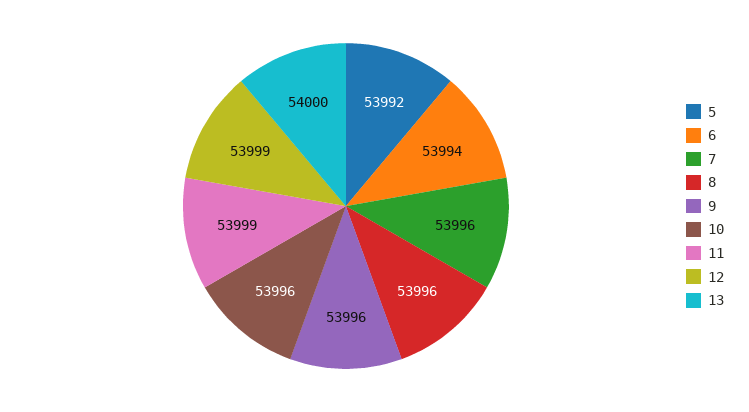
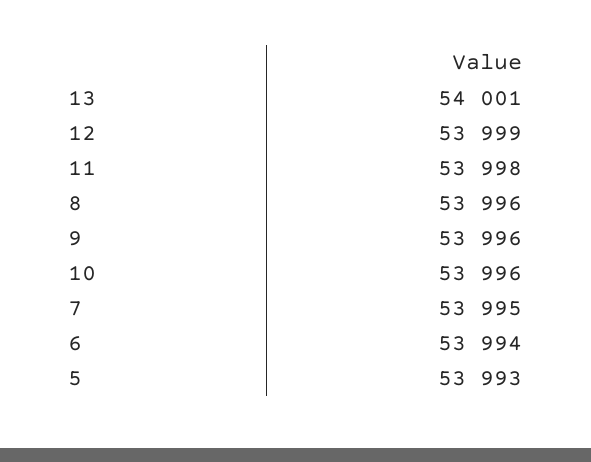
  {
-   "5": 53992,
+   "5": 53993,
    "6": 53994,
-   "7": 53996,
+   "7": 53995,
    "8": 53996,
    "9": 53996,
    "10": 53996,
-   "11": 53999,
+   "11": 53998,
    "12": 53999,
-   "13": 54000
+   "13": 54001
  }

